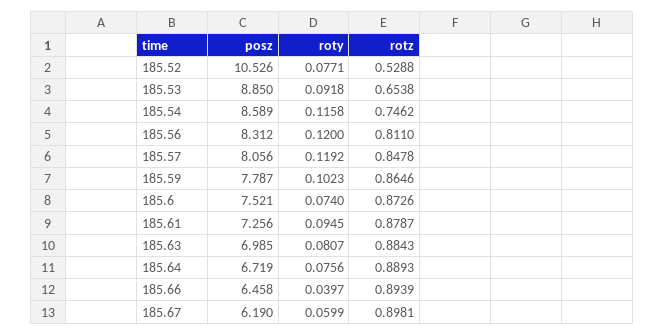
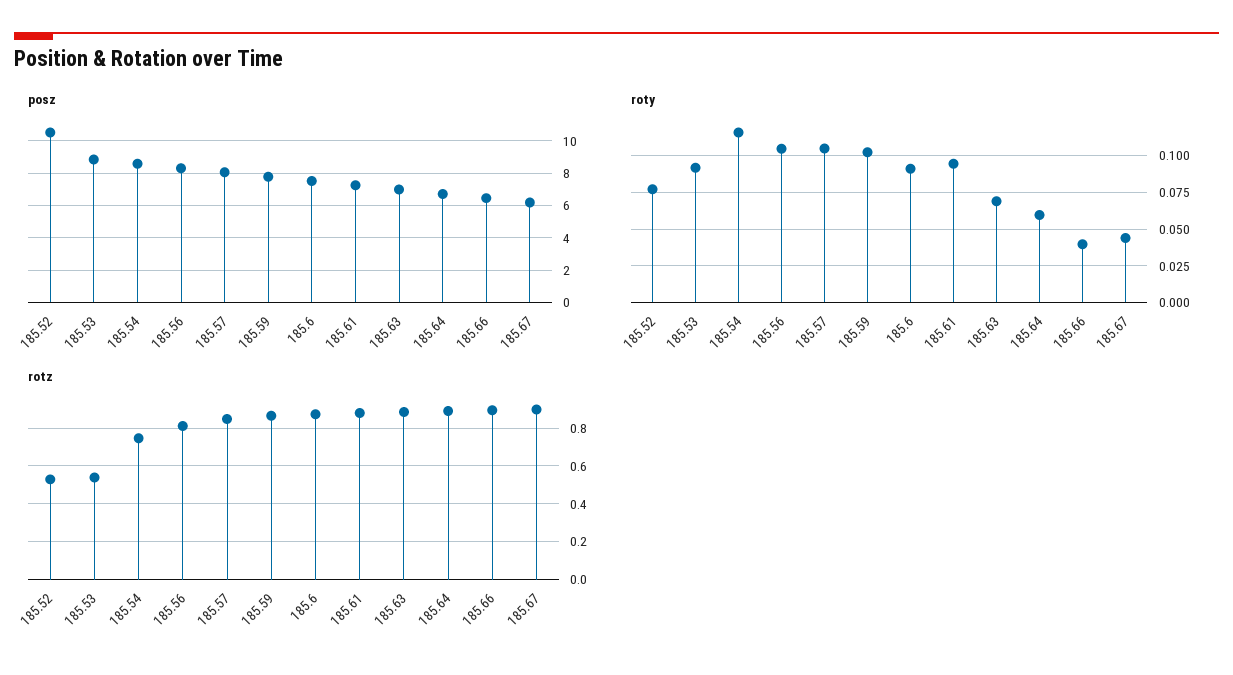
  {
    "posz": {
      "185.52": 10.526,
      "185.53": 8.85,
      "185.54": 8.589,
      "185.56": 8.312,
      "185.57": 8.056,
      "185.59": 7.787,
      "185.6": 7.521,
      "185.61": 7.256,
      "185.63": 6.985,
      "185.64": 6.719,
      "185.66": 6.458,
      "185.67": 6.19
    },
    "roty": {
      "185.52": 0.0771,
      "185.53": 0.0918,
      "185.54": 0.1158,
-     "185.56": 0.12,
+     "185.56": 0.105,
-     "185.57": 0.1192,
+     "185.57": 0.105,
      "185.59": 0.1023,
-     "185.6": 0.074,
+     "185.6": 0.09,
      "185.61": 0.0945,
-     "185.63": 0.0807,
+     "185.63": 0.07,
-     "185.64": 0.0756,
+     "185.64": 0.06,
      "185.66": 0.0397,
-     "185.67": 0.0599
+     "185.67": 0.045
    },
    "rotz": {
      "185.52": 0.5288,
-     "185.53": 0.6538,
+     "185.53": 0.55,
      "185.54": 0.7462,
      "185.56": 0.811,
      "185.57": 0.8478,
      "185.59": 0.8646,
      "185.6": 0.8726,
      "185.61": 0.8787,
      "185.63": 0.8843,
      "185.64": 0.8893,
      "185.66": 0.8939,
      "185.67": 0.8981
    }
  }

